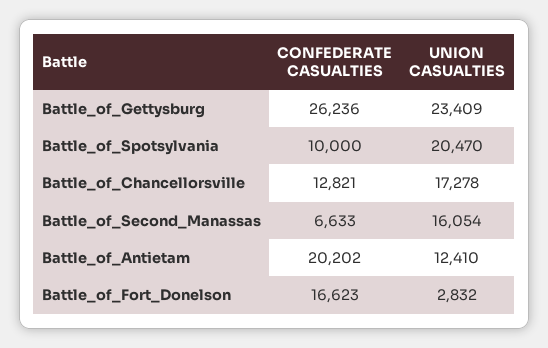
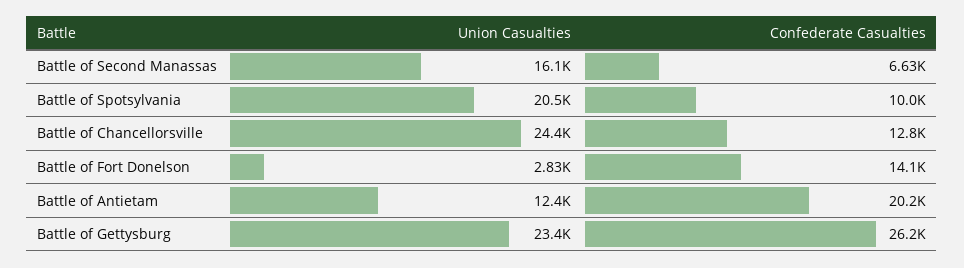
  {
    "CONFEDERATE CASUALTIES": {
      "Battle_of_Gettysburg": 26236,
      "Battle_of_Spotsylvania": 10000,
      "Battle_of_Chancellorsville": 12821,
      "Battle_of_Second_Manassas": 6633,
      "Battle_of_Antietam": 20202,
-     "Battle_of_Fort_Donelson": 16623
+     "Battle_of_Fort_Donelson": 14100
    },
    "UNION CASUALTIES": {
      "Battle_of_Gettysburg": 23409,
      "Battle_of_Spotsylvania": 20470,
-     "Battle_of_Chancellorsville": 17278,
+     "Battle_of_Chancellorsville": 24400,
      "Battle_of_Second_Manassas": 16054,
      "Battle_of_Antietam": 12410,
      "Battle_of_Fort_Donelson": 2832
    }
  }

